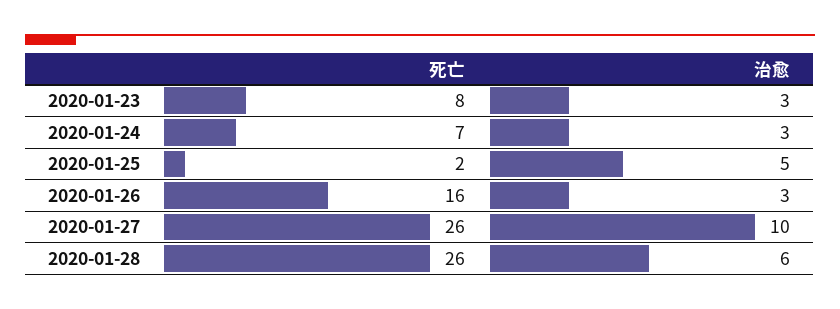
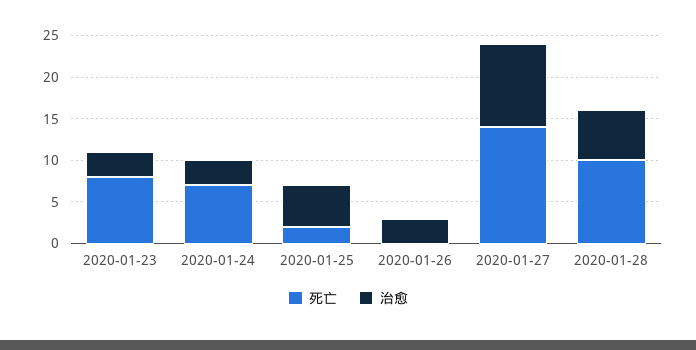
  {
    "死亡": {
      "2020-01-23": 8,
      "2020-01-24": 7,
      "2020-01-25": 2,
-     "2020-01-26": 16,
+     "2020-01-26": 0,
-     "2020-01-27": 26,
+     "2020-01-27": 14,
-     "2020-01-28": 26
+     "2020-01-28": 10
    },
    "治愈": {
      "2020-01-23": 3,
      "2020-01-24": 3,
      "2020-01-25": 5,
      "2020-01-26": 3,
      "2020-01-27": 10,
      "2020-01-28": 6
    }
  }

